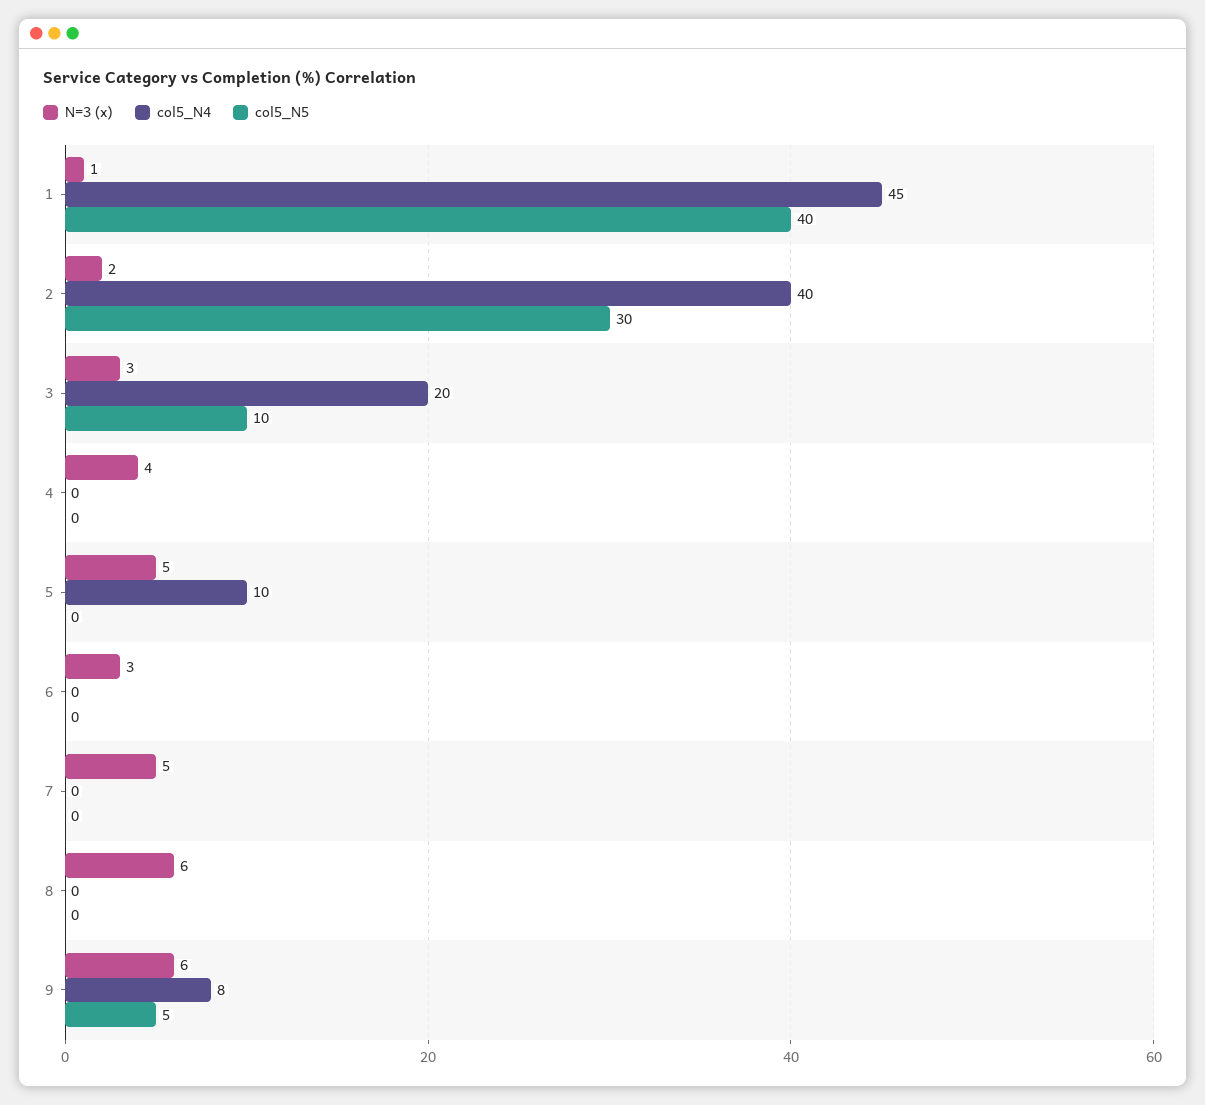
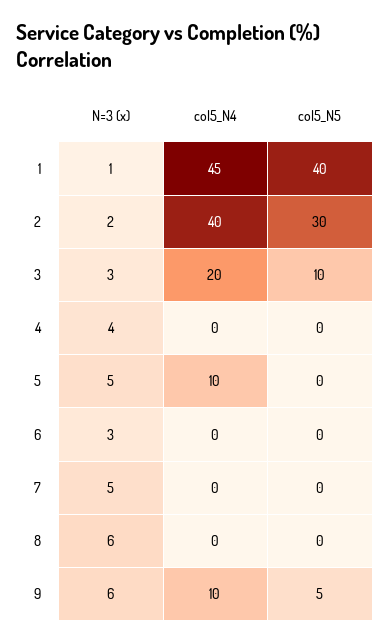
  {
    "N=3 (x)": {
      "1": 1,
      "2": 2,
      "3": 3,
      "4": 4,
      "5": 5,
      "6": 3,
      "7": 5,
      "8": 6,
      "9": 6
    },
    "col5_N4": {
      "1": 45,
      "2": 40,
      "3": 20,
      "4": 0,
      "5": 10,
      "6": 0,
      "7": 0,
      "8": 0,
-     "9": 8
+     "9": 10
    },
    "col5_N5": {
      "1": 40,
      "2": 30,
      "3": 10,
      "4": 0,
      "5": 0,
      "6": 0,
      "7": 0,
      "8": 0,
      "9": 5
    }
  }

